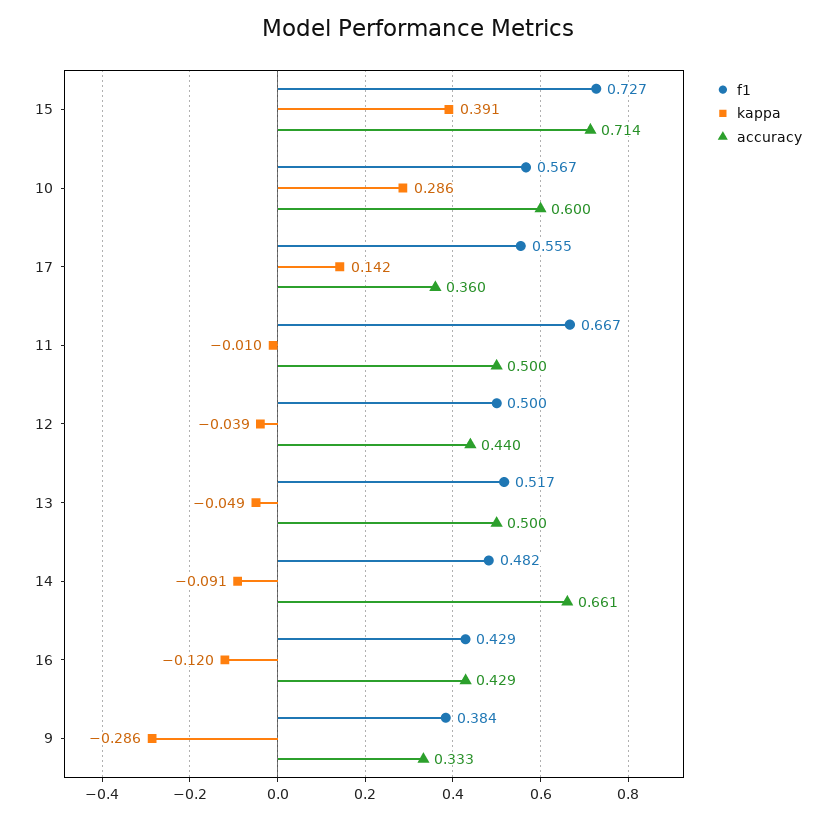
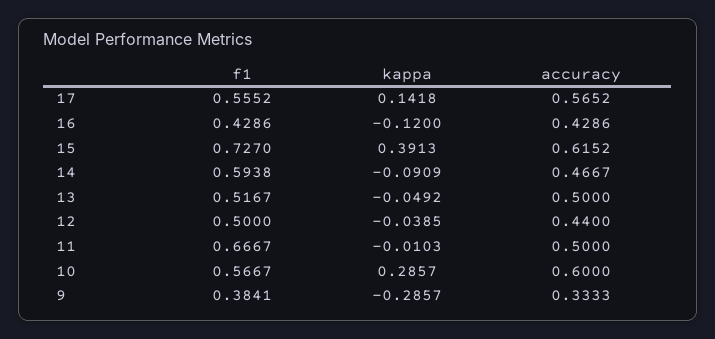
  {
    "f1": {
      "15": 0.727,
      "10": 0.5667,
      "17": 0.5552,
      "11": 0.6667,
      "12": 0.5,
      "13": 0.5167,
-     "14": 0.482,
+     "14": 0.5938,
      "16": 0.4286,
      "9": 0.3841
    },
    "kappa": {
      "15": 0.3913,
      "10": 0.2857,
      "17": 0.1418,
      "11": -0.0103,
      "12": -0.0385,
      "13": -0.0492,
      "14": -0.0909,
      "16": -0.12,
      "9": -0.2857
    },
    "accuracy": {
-     "15": 0.714,
+     "15": 0.6152,
      "10": 0.6,
-     "17": 0.36,
+     "17": 0.5652,
      "11": 0.5,
      "12": 0.44,
      "13": 0.5,
-     "14": 0.661,
+     "14": 0.4667,
      "16": 0.4286,
      "9": 0.3333
    }
  }

